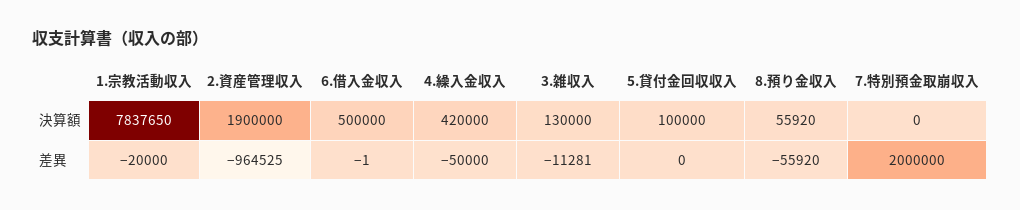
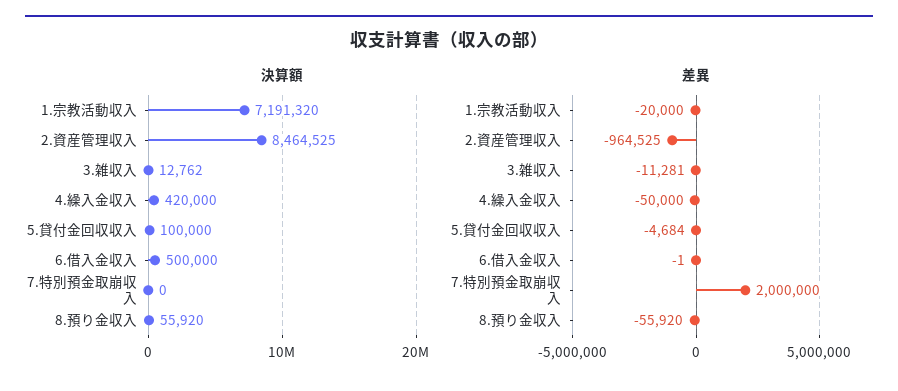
  {
    "決算額": {
-     "1.宗教活動収入": 7837650,
+     "1.宗教活動収入": 7191320,
-     "2.資産管理収入": 1900000,
+     "2.資産管理収入": 8464525,
      "6.借入金収入": 500000,
      "4.繰入金収入": 420000,
-     "3.雑収入": 130000,
+     "3.雑収入": 12762,
      "5.貸付金回収収入": 100000,
      "8.預り金収入": 55920,
      "7.特別預金取崩収入": 0
    },
    "差異": {
      "1.宗教活動収入": -20000,
      "2.資産管理収入": -964525,
      "6.借入金収入": -1,
      "4.繰入金収入": -50000,
      "3.雑収入": -11281,
-     "5.貸付金回収収入": 0,
+     "5.貸付金回収収入": -4684,
      "8.預り金収入": -55920,
      "7.特別預金取崩収入": 2000000
    }
  }

